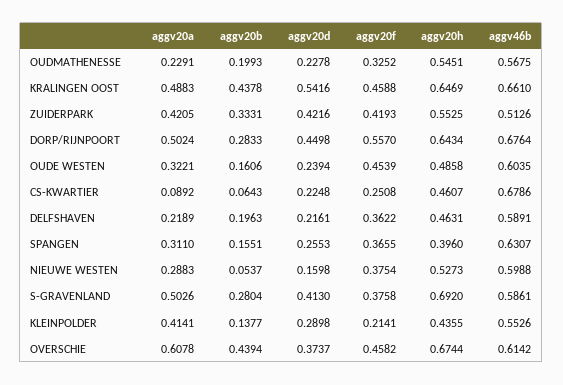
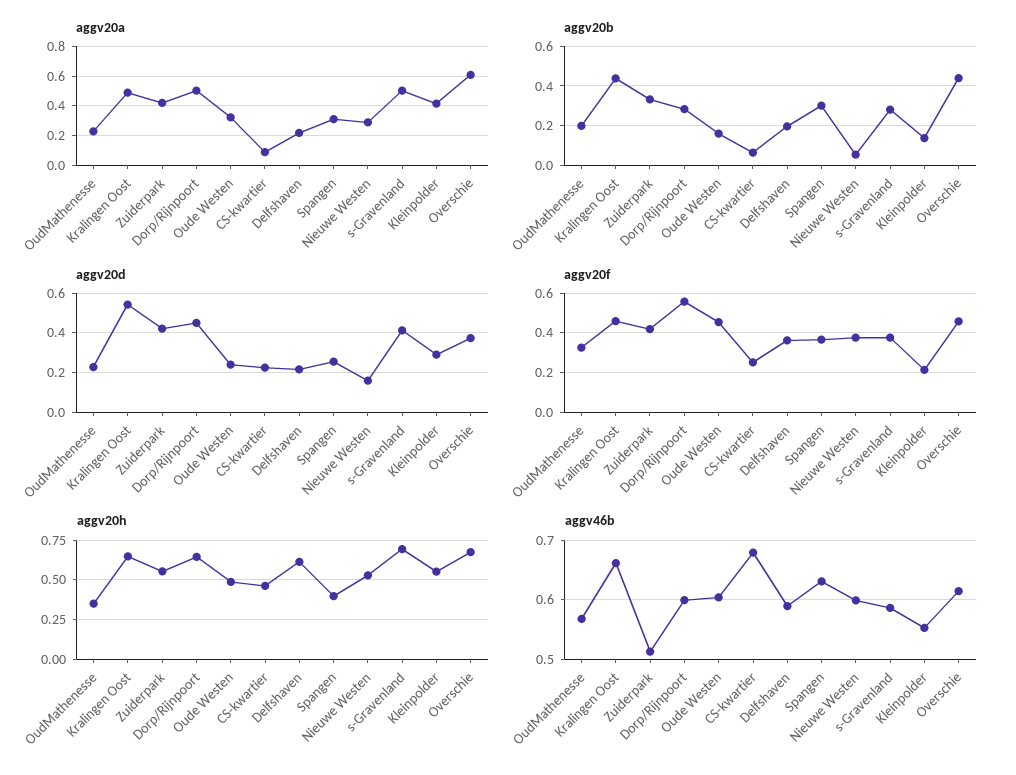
  {
    "aggv20a": {
      "OUDMATHENESSE": 0.2291,
      "KRALINGEN OOST": 0.4883,
      "ZUIDERPARK": 0.4205,
      "DORP/RIJNPOORT": 0.5024,
      "OUDE WESTEN": 0.3221,
      "CS-KWARTIER": 0.0892,
      "DELFSHAVEN": 0.2189,
      "SPANGEN": 0.311,
      "NIEUWE WESTEN": 0.2883,
      "S-GRAVENLAND": 0.5026,
      "KLEINPOLDER": 0.4141,
      "OVERSCHIE": 0.6078
    },
    "aggv20b": {
      "OUDMATHENESSE": 0.1993,
      "KRALINGEN OOST": 0.4378,
      "ZUIDERPARK": 0.3331,
      "DORP/RIJNPOORT": 0.2833,
      "OUDE WESTEN": 0.1606,
      "CS-KWARTIER": 0.0643,
      "DELFSHAVEN": 0.1963,
-     "SPANGEN": 0.1551,
+     "SPANGEN": 0.3,
      "NIEUWE WESTEN": 0.0537,
      "S-GRAVENLAND": 0.2804,
      "KLEINPOLDER": 0.1377,
      "OVERSCHIE": 0.4394
    },
    "aggv20d": {
      "OUDMATHENESSE": 0.2278,
      "KRALINGEN OOST": 0.5416,
      "ZUIDERPARK": 0.4216,
      "DORP/RIJNPOORT": 0.4498,
      "OUDE WESTEN": 0.2394,
      "CS-KWARTIER": 0.2248,
      "DELFSHAVEN": 0.2161,
      "SPANGEN": 0.2553,
      "NIEUWE WESTEN": 0.1598,
      "S-GRAVENLAND": 0.413,
      "KLEINPOLDER": 0.2898,
      "OVERSCHIE": 0.3737
    },
    "aggv20f": {
      "OUDMATHENESSE": 0.3252,
      "KRALINGEN OOST": 0.4588,
      "ZUIDERPARK": 0.4193,
      "DORP/RIJNPOORT": 0.557,
      "OUDE WESTEN": 0.4539,
      "CS-KWARTIER": 0.2508,
      "DELFSHAVEN": 0.3622,
      "SPANGEN": 0.3655,
      "NIEUWE WESTEN": 0.3754,
      "S-GRAVENLAND": 0.3758,
      "KLEINPOLDER": 0.2141,
      "OVERSCHIE": 0.4582
    },
    "aggv20h": {
-     "OUDMATHENESSE": 0.5451,
+     "OUDMATHENESSE": 0.35,
      "KRALINGEN OOST": 0.6469,
      "ZUIDERPARK": 0.5525,
      "DORP/RIJNPOORT": 0.6434,
      "OUDE WESTEN": 0.4858,
      "CS-KWARTIER": 0.4607,
-     "DELFSHAVEN": 0.4631,
+     "DELFSHAVEN": 0.6,
      "SPANGEN": 0.396,
      "NIEUWE WESTEN": 0.5273,
      "S-GRAVENLAND": 0.692,
-     "KLEINPOLDER": 0.4355,
+     "KLEINPOLDER": 0.55,
      "OVERSCHIE": 0.6744
    },
    "aggv46b": {
      "OUDMATHENESSE": 0.5675,
      "KRALINGEN OOST": 0.661,
      "ZUIDERPARK": 0.5126,
-     "DORP/RIJNPOORT": 0.6764,
+     "DORP/RIJNPOORT": 0.6,
      "OUDE WESTEN": 0.6035,
      "CS-KWARTIER": 0.6786,
      "DELFSHAVEN": 0.5891,
      "SPANGEN": 0.6307,
      "NIEUWE WESTEN": 0.5988,
      "S-GRAVENLAND": 0.5861,
      "KLEINPOLDER": 0.5526,
      "OVERSCHIE": 0.6142
    }
  }

